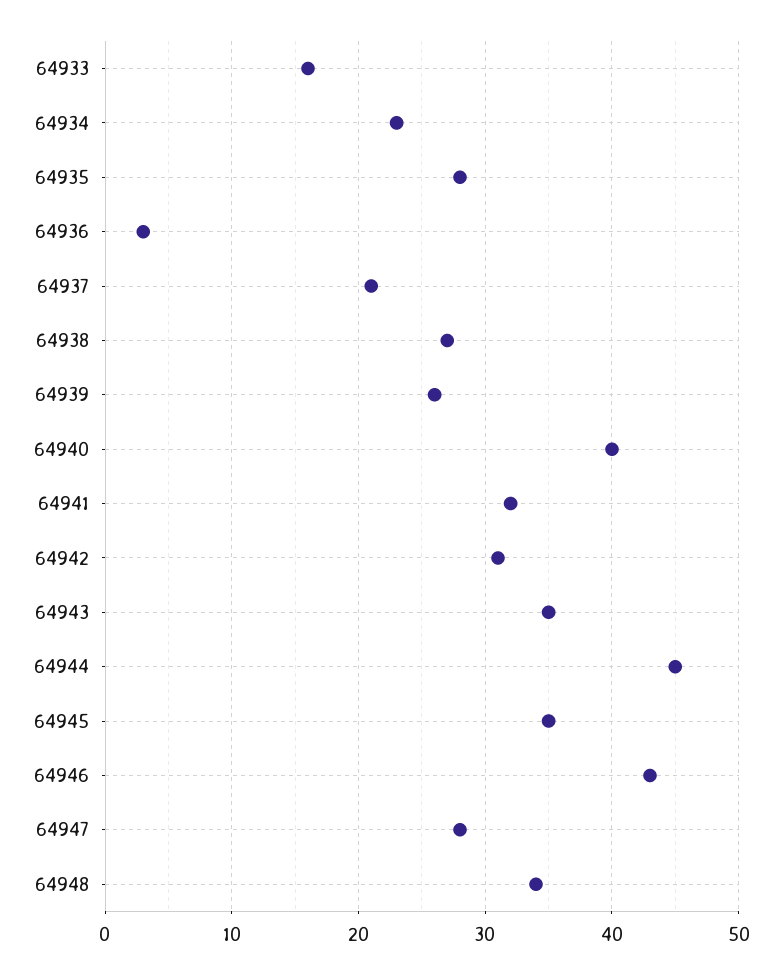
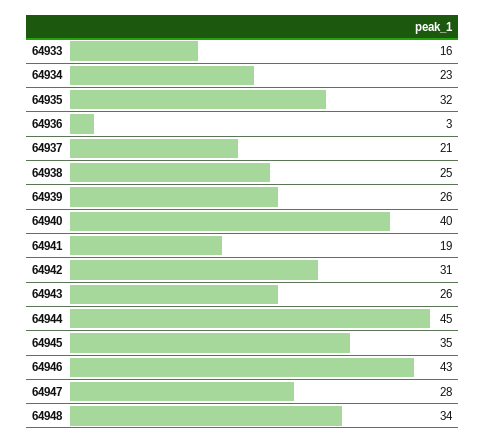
  {
    "64933": 16,
    "64934": 23,
-   "64935": 28,
+   "64935": 32,
    "64936": 3,
    "64937": 21,
-   "64938": 27,
+   "64938": 25,
    "64939": 26,
    "64940": 40,
-   "64941": 32,
+   "64941": 19,
    "64942": 31,
-   "64943": 35,
+   "64943": 26,
    "64944": 45,
    "64945": 35,
    "64946": 43,
    "64947": 28,
    "64948": 34
  }

